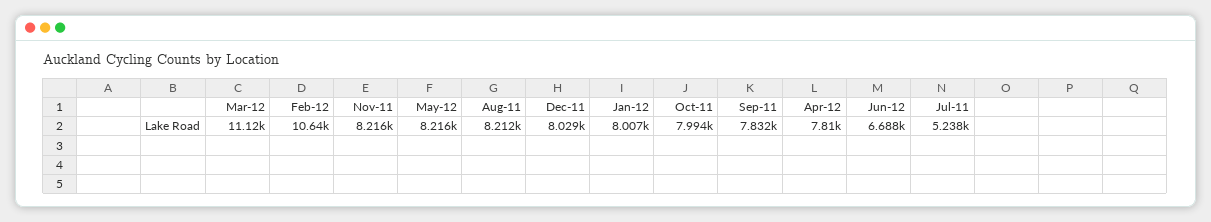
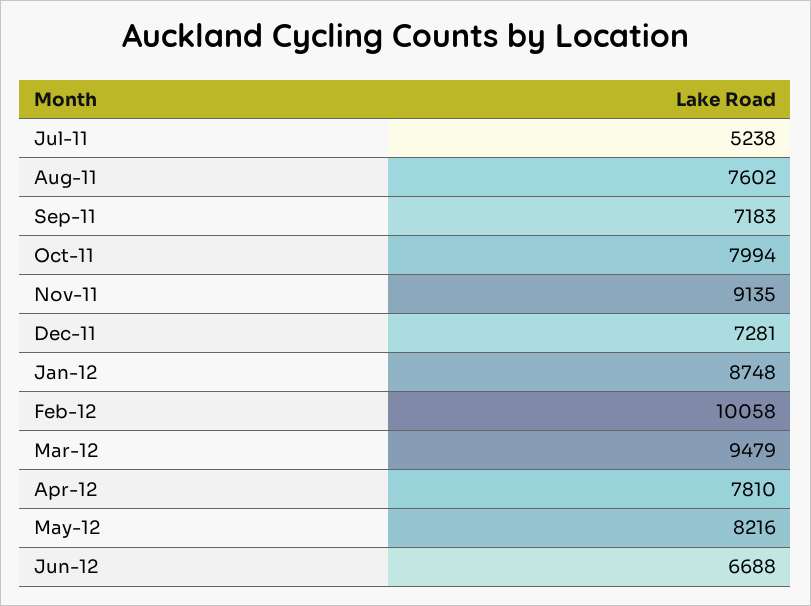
  {
-   "Mar-12": 11120,
+   "Mar-12": 9479,
-   "Feb-12": 10640,
+   "Feb-12": 10058,
-   "Nov-11": 8216,
+   "Nov-11": 9135,
    "May-12": 8216,
-   "Aug-11": 8212,
+   "Aug-11": 7602,
-   "Dec-11": 8029,
+   "Dec-11": 7281,
-   "Jan-12": 8007,
+   "Jan-12": 8748,
    "Oct-11": 7994,
-   "Sep-11": 7832,
+   "Sep-11": 7183,
    "Apr-12": 7810,
    "Jun-12": 6688,
    "Jul-11": 5238
  }

